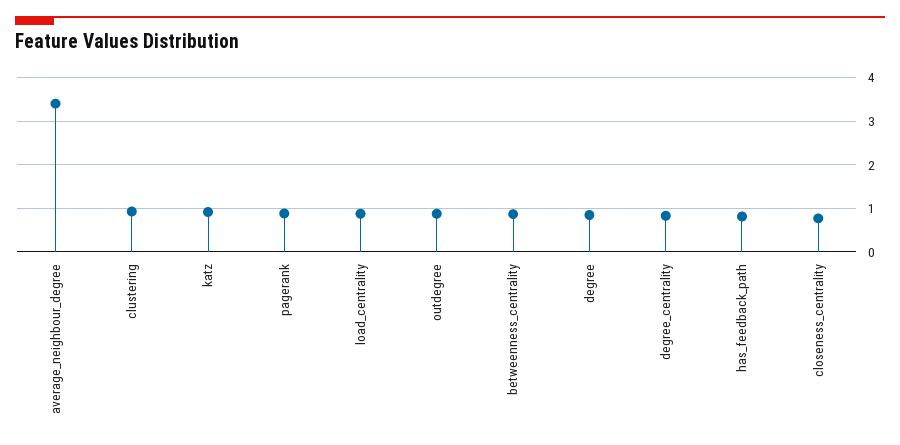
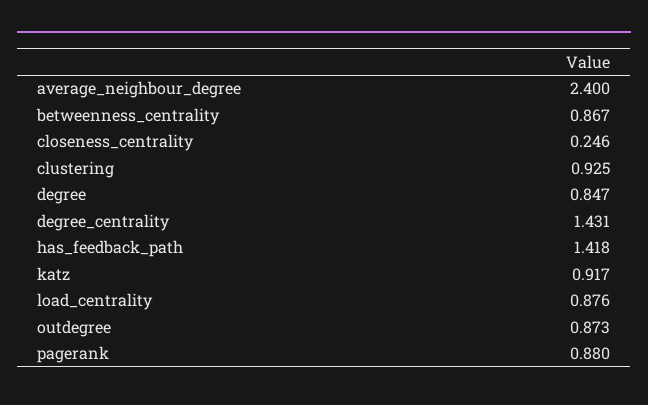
  {
-   "average_neighbour_degree": 3.4,
+   "average_neighbour_degree": 2.4,
    "clustering": 0.925,
    "katz": 0.917,
    "pagerank": 0.88,
    "load_centrality": 0.876,
    "outdegree": 0.873,
    "betweenness_centrality": 0.867,
    "degree": 0.847,
-   "degree_centrality": 0.8,
+   "degree_centrality": 1.431,
-   "has_feedback_path": 0.8,
+   "has_feedback_path": 1.418,
-   "closeness_centrality": 0.8
+   "closeness_centrality": 0.246
  }

